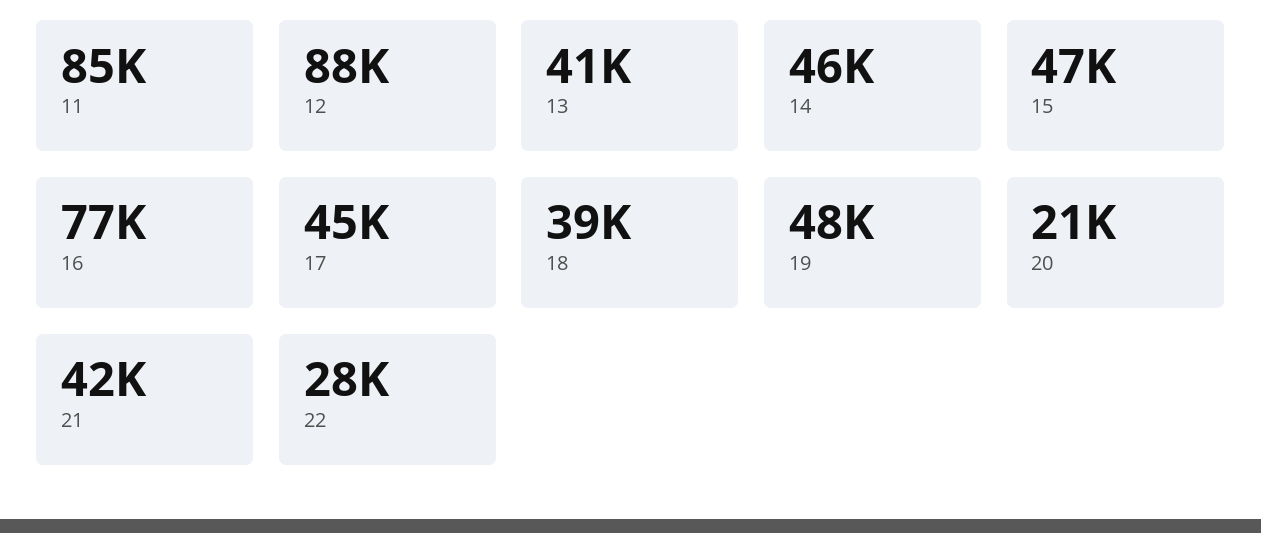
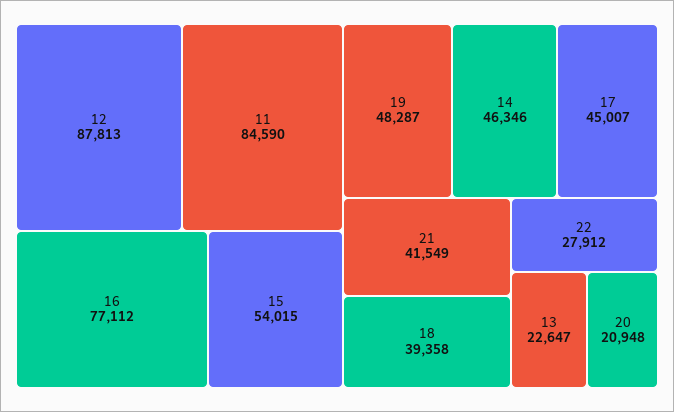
  {
    "11": 84590,
    "12": 87813,
-   "13": 41000,
+   "13": 22647,
    "14": 46346,
-   "15": 47000,
+   "15": 54015,
    "16": 77112,
    "17": 45007,
    "18": 39358,
    "19": 48287,
    "20": 20948,
    "21": 41549,
    "22": 27912
  }

